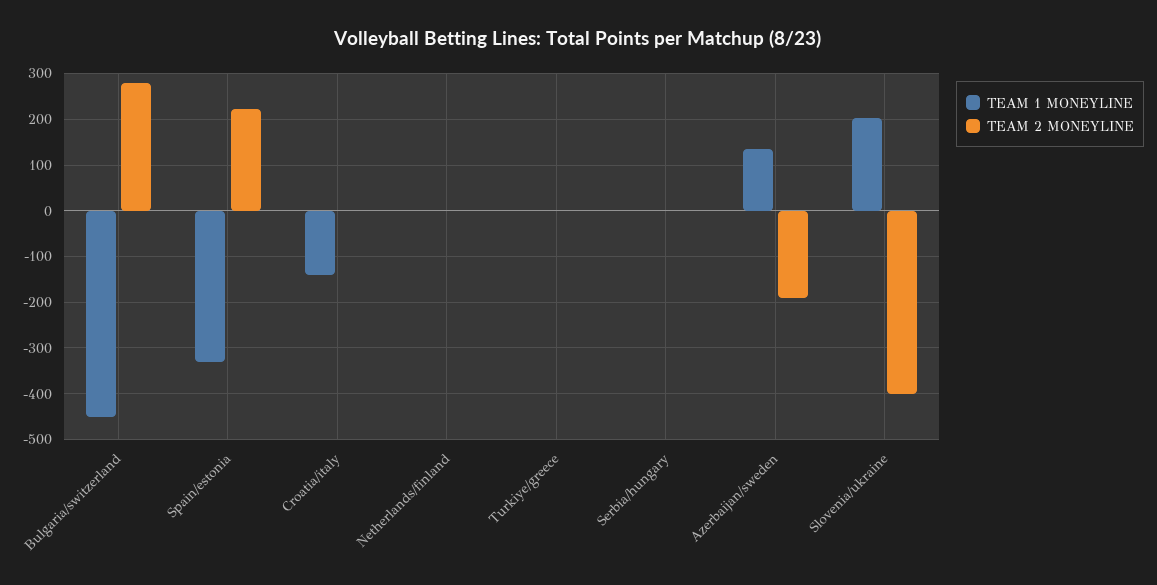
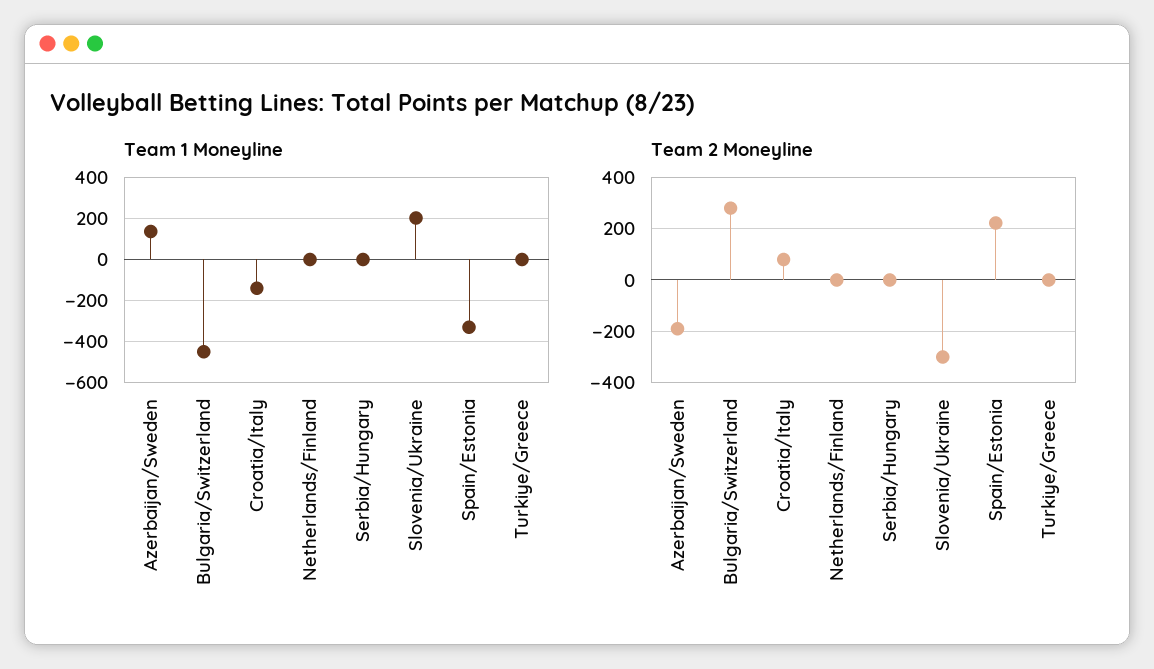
  {
    "TEAM 1 MONEYLINE": {
      "Bulgaria/switzerland": -460,
      "Spain/estonia": -340,
      "Croatia/italy": -140,
      "Netherlands/finland": 0,
      "Turkiye/greece": 0,
      "Serbia/hungary": 0,
      "Azerbaijan/sweden": 140,
      "Slovenia/ukraine": 200
    },
    "TEAM 2 MONEYLINE": {
      "Bulgaria/switzerland": 280,
      "Spain/estonia": 220,
-     "Croatia/italy": 0,
+     "Croatia/italy": 75,
      "Netherlands/finland": 0,
      "Turkiye/greece": 0,
      "Serbia/hungary": 0,
      "Azerbaijan/sweden": -200,
-     "Slovenia/ukraine": -400
+     "Slovenia/ukraine": -300
    }
  }

